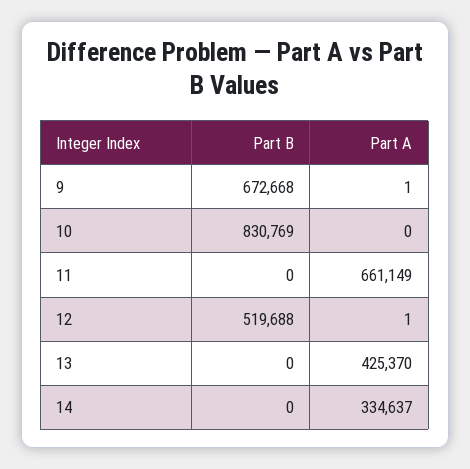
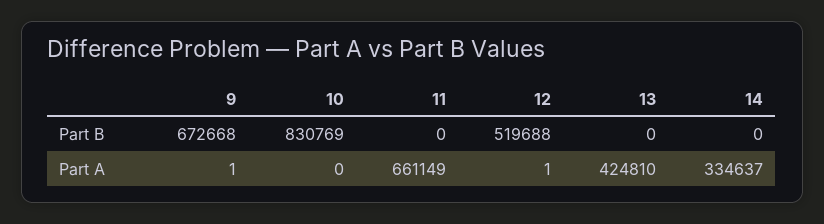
  {
    "Part B": {
      "9": 672668,
      "10": 830769,
      "11": 0,
      "12": 519688,
      "13": 0,
      "14": 0
    },
    "Part A": {
      "9": 1,
      "10": 0,
      "11": 661149,
      "12": 1,
-     "13": 425370,
+     "13": 424810,
      "14": 334637
    }
  }

